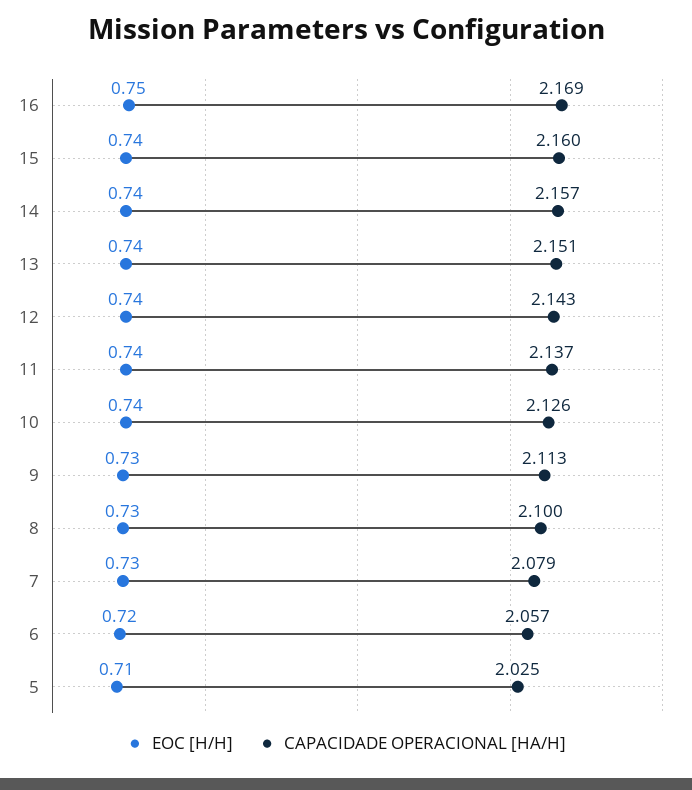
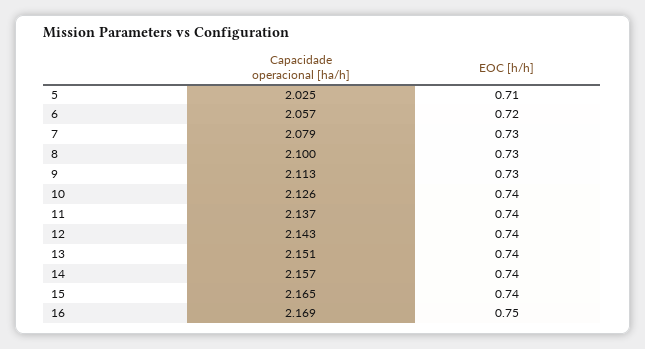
  {
    "EOC [H/H]": {
      "16": 0.75,
      "15": 0.74,
      "14": 0.74,
      "13": 0.74,
      "12": 0.74,
      "11": 0.74,
      "10": 0.74,
      "9": 0.73,
      "8": 0.73,
      "7": 0.73,
      "6": 0.72,
      "5": 0.71
    },
    "CAPACIDADE OPERACIONAL [HA/H]": {
      "16": 2.169,
-     "15": 2.16,
+     "15": 2.165,
      "14": 2.157,
      "13": 2.151,
      "12": 2.143,
      "11": 2.137,
      "10": 2.126,
      "9": 2.113,
      "8": 2.1,
      "7": 2.079,
      "6": 2.057,
      "5": 2.025
    }
  }

